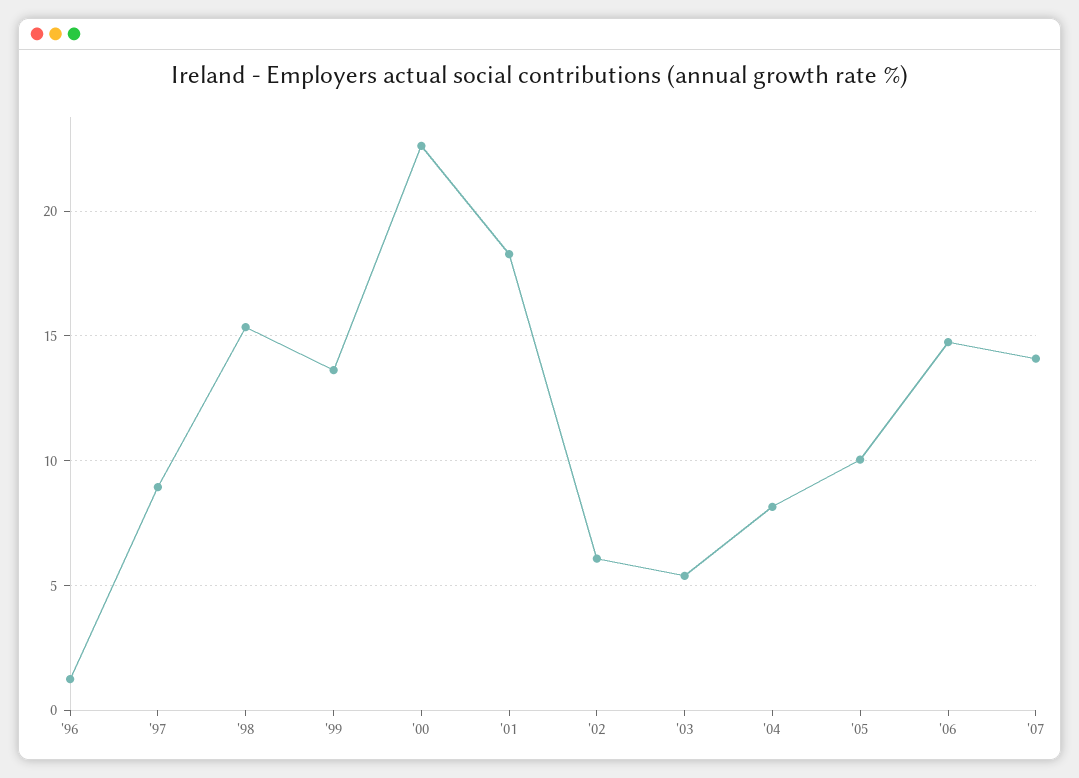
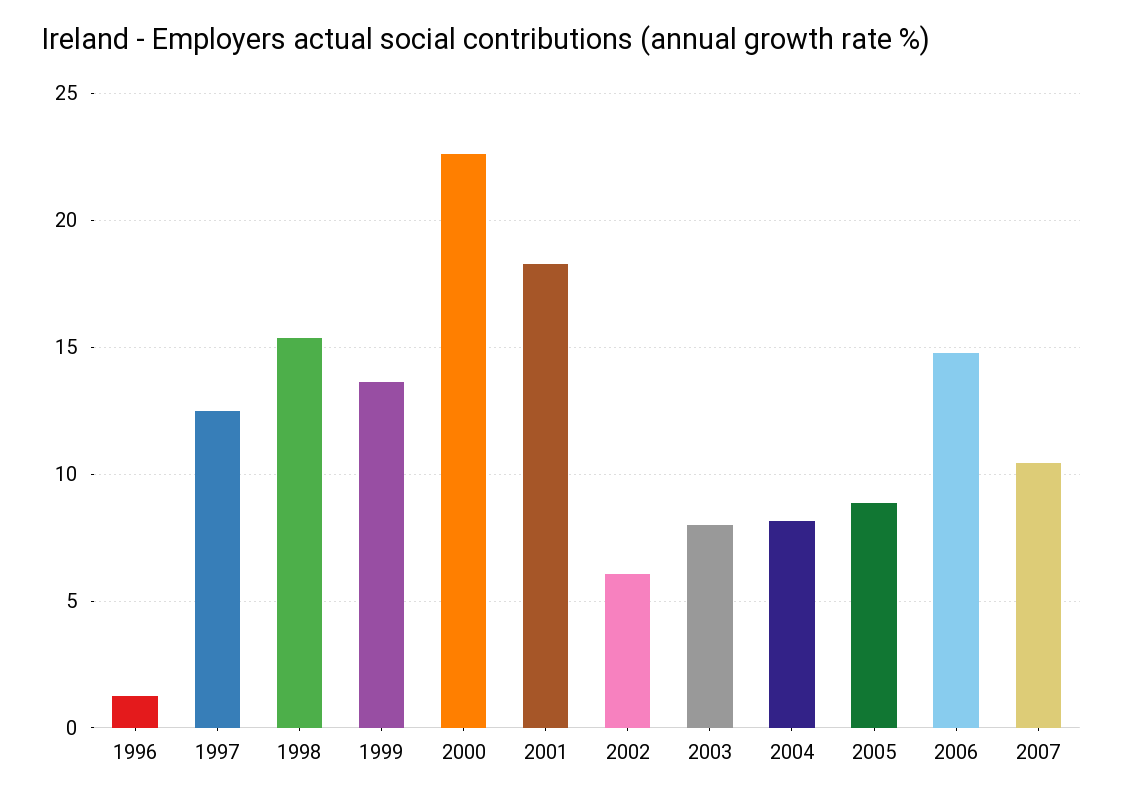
  {
    "'96": 1,
-   "'97": 9,
+   "'97": 12.5,
    "'98": 15.5,
    "'99": 13.5,
    "'00": 22.5,
    "'01": 18.5,
    "'02": 6,
-   "'03": 5.5,
+   "'03": 8,
    "'04": 8,
-   "'05": 10,
+   "'05": 9,
    "'06": 15,
-   "'07": 14
+   "'07": 10.5
  }

